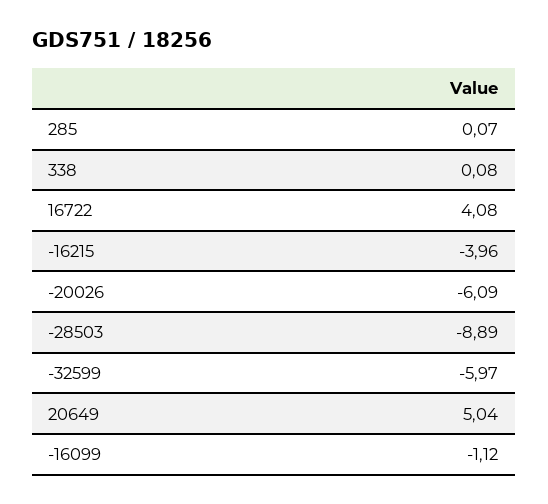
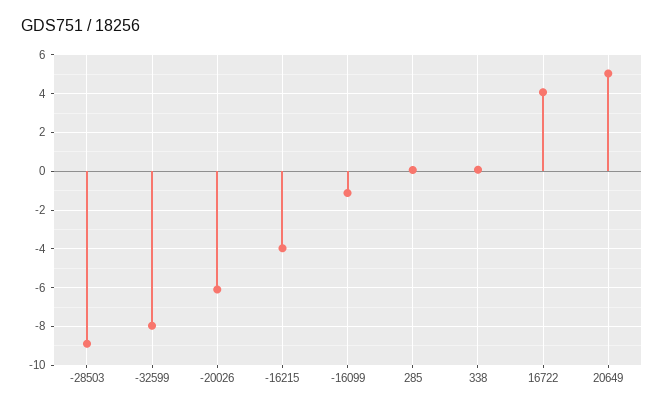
  {
    "285": 0.07,
    "338": 0.08,
    "16722": 4.08,
    "-16215": -3.96,
    "-20026": -6.09,
    "-28503": -8.89,
-   "-32599": -5.97,
+   "-32599": -8,
    "20649": 5.04,
    "-16099": -1.12
  }

